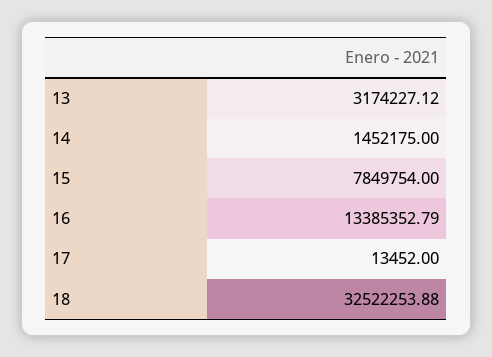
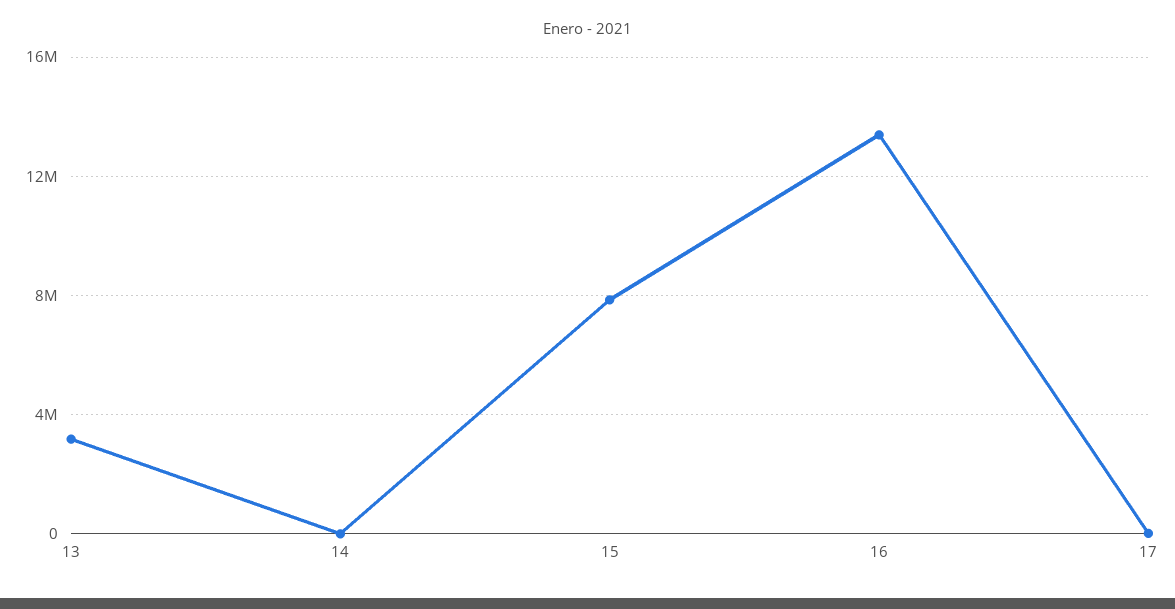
  {
    "13": 3174227.12,
-   "14": 1452175,
+   "14": 0,
    "15": 7849754,
    "16": 13385352.79,
-   "17": 13452,
+   "17": 13452
-   "18": 32522253.88
  }

